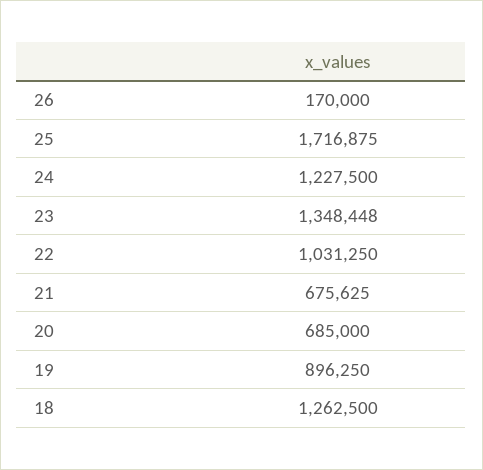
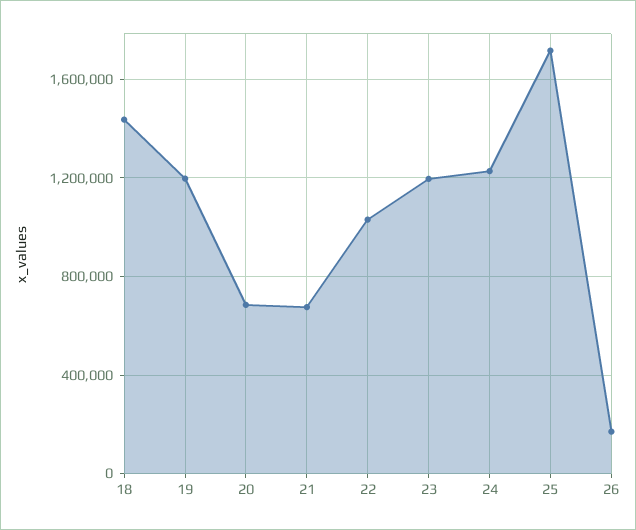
  {
    "26": 170000,
    "25": 1716875,
    "24": 1227500,
-   "23": 1348448,
+   "23": 1200000,
    "22": 1031250,
    "21": 675625,
    "20": 685000,
-   "19": 896250,
+   "19": 1200000,
-   "18": 1262500
+   "18": 1450000
  }

